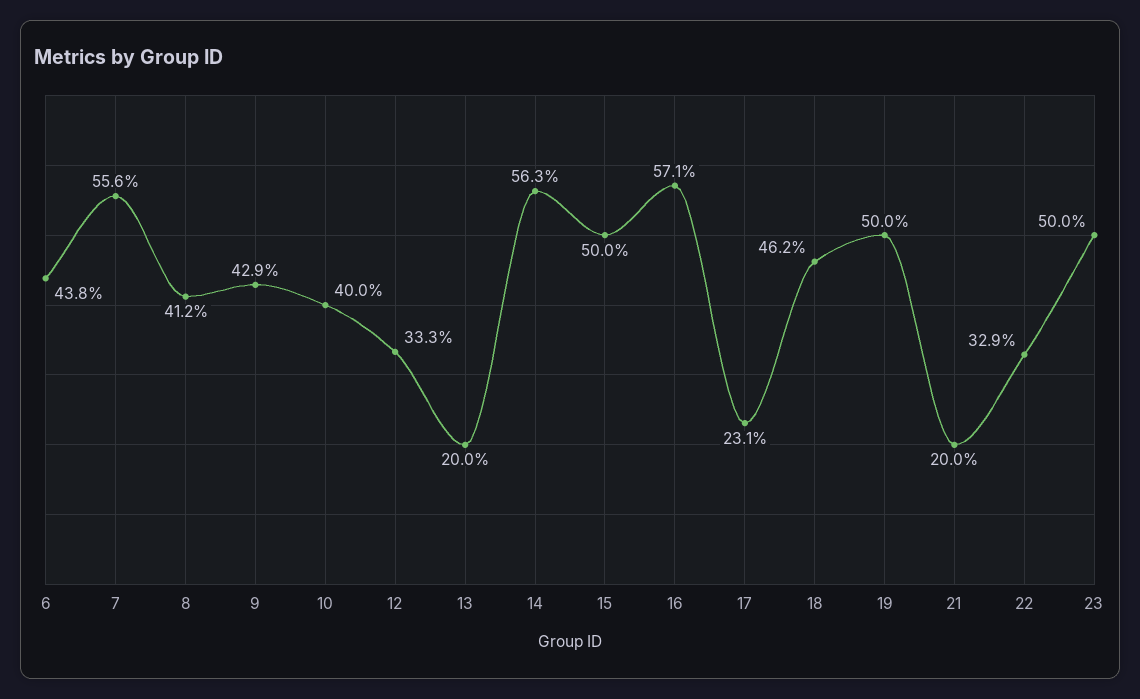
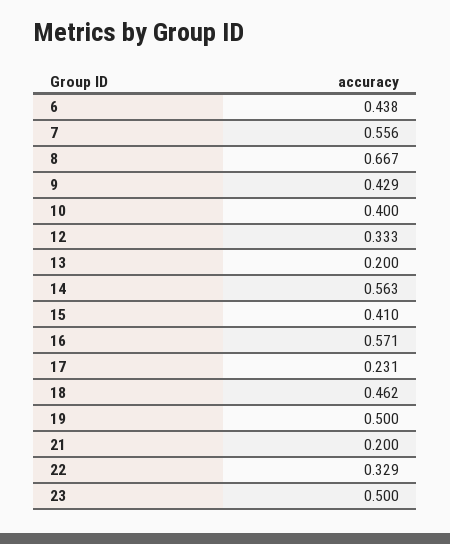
  {
    "6": 0.438,
    "7": 0.556,
-   "8": 0.412,
+   "8": 0.667,
    "9": 0.429,
    "10": 0.4,
    "12": 0.333,
    "13": 0.2,
    "14": 0.563,
-   "15": 0.5,
+   "15": 0.41,
    "16": 0.571,
    "17": 0.231,
    "18": 0.462,
    "19": 0.5,
    "21": 0.2,
    "22": 0.329,
    "23": 0.5
  }

